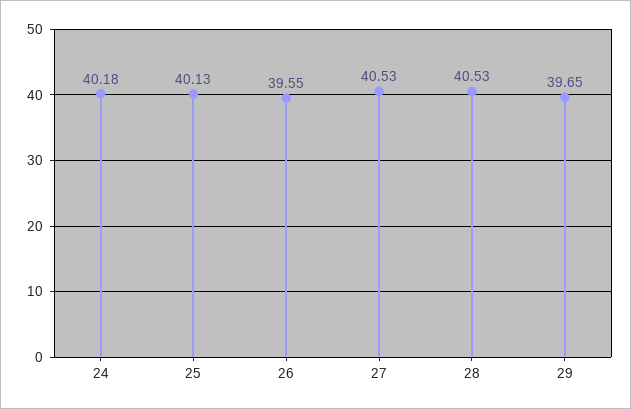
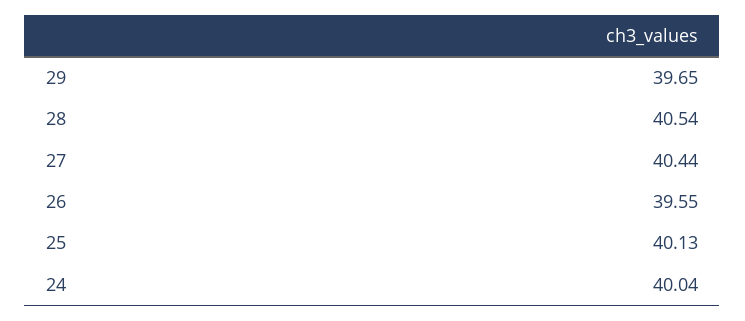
  {
-   "24": 40.18,
+   "24": 40.04,
    "25": 40.13,
    "26": 39.55,
-   "27": 40.53,
+   "27": 40.44,
-   "28": 40.53,
+   "28": 40.54,
    "29": 39.65
  }

